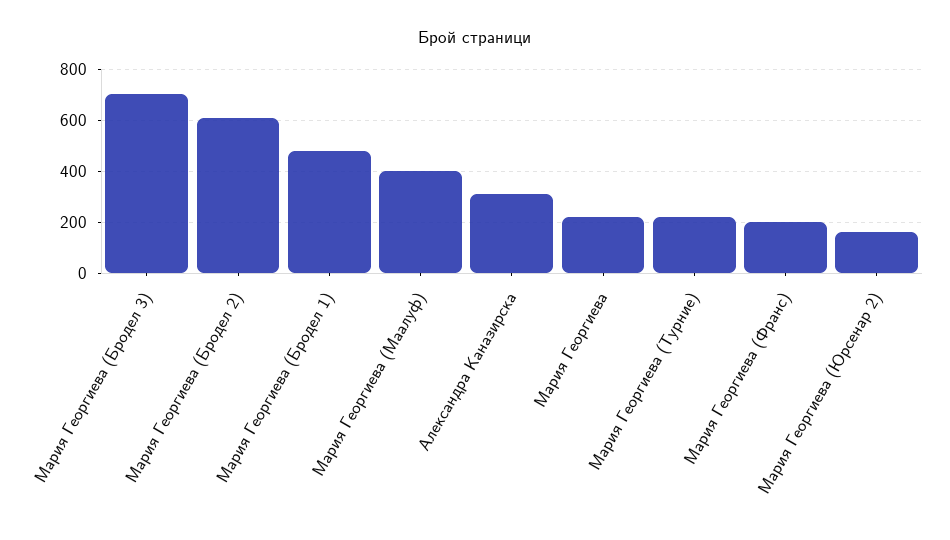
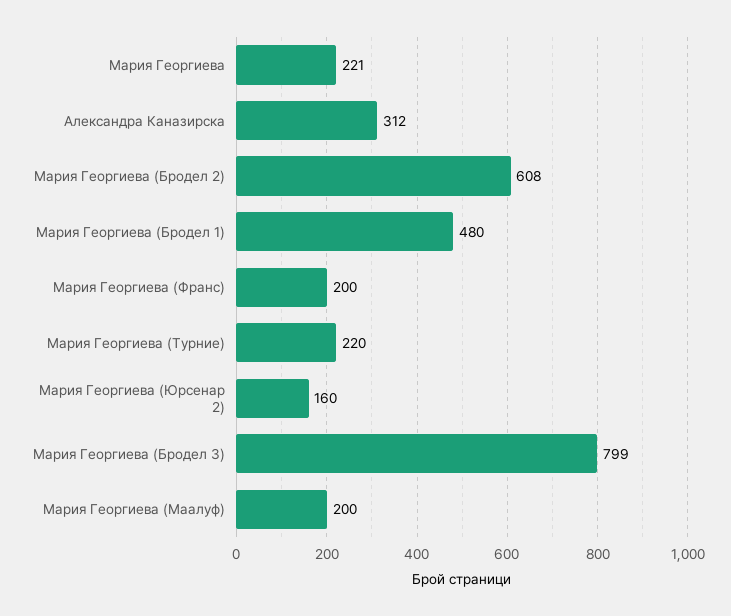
  {
-   "Мария Георгиева (Бродел 3)": 700,
+   "Мария Георгиева (Бродел 3)": 799,
    "Мария Георгиева (Бродел 2)": 608,
    "Мария Георгиева (Бродел 1)": 480,
-   "Мария Георгиева (Маалуф)": 400,
+   "Мария Георгиева (Маалуф)": 200,
    "Александра Каназирска": 312,
    "Мария Георгиева": 221,
    "Мария Георгиева (Турние)": 220,
    "Мария Георгиева (Франс)": 200,
    "Мария Георгиева (Юрсенар 2)": 160
  }

